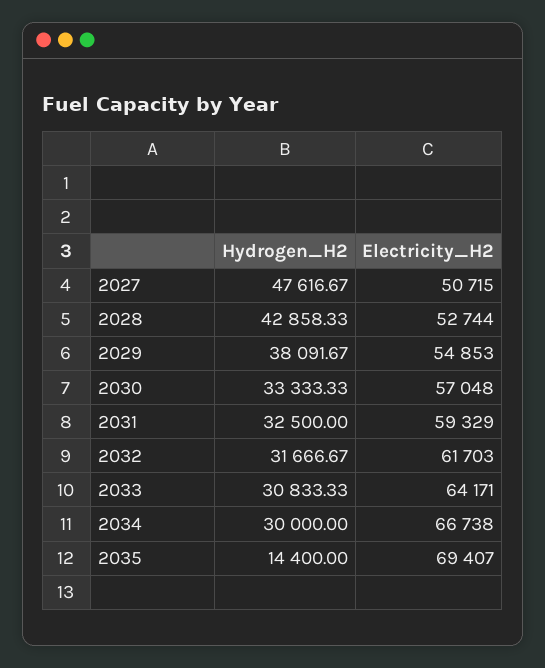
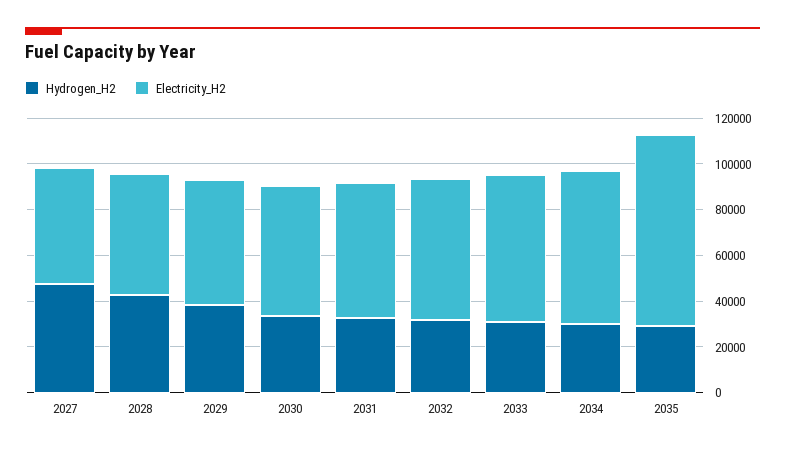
  {
    "Hydrogen_H2": {
      "2027": 47616.67,
      "2028": 42858.33,
      "2029": 38091.67,
      "2030": 33333.33,
      "2031": 32500,
      "2032": 31666.67,
      "2033": 30833.33,
      "2034": 30000,
-     "2035": 14400
+     "2035": 30000
    },
    "Electricity_H2": {
      "2027": 50715,
      "2028": 52744,
      "2029": 54853,
      "2030": 57048,
      "2031": 59329,
      "2032": 61703,
      "2033": 64171,
      "2034": 66738,
-     "2035": 69407
+     "2035": 85000
    }
  }

